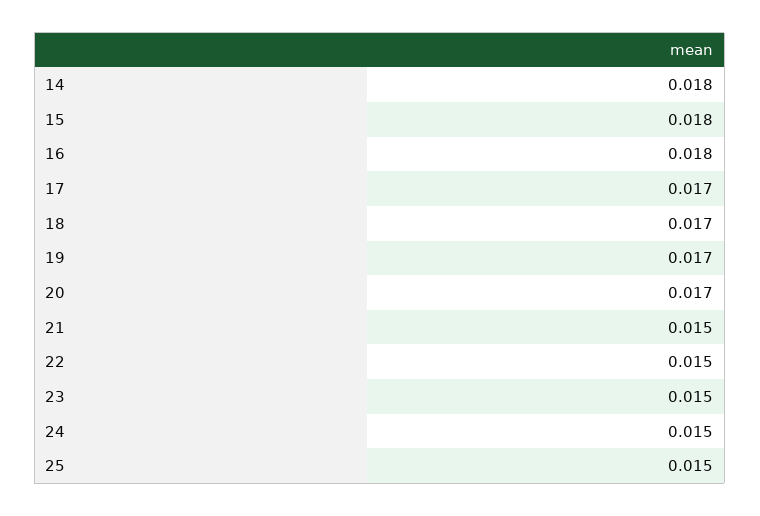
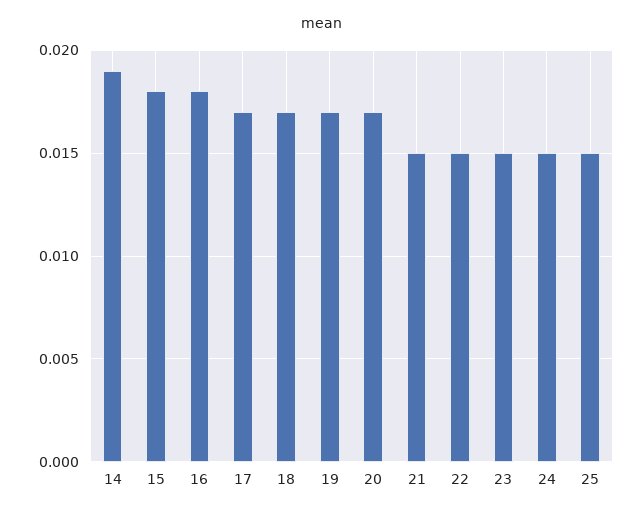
  {
-   "14": 0.018,
+   "14": 0.019,
    "15": 0.018,
    "16": 0.018,
    "17": 0.017,
    "18": 0.017,
    "19": 0.017,
    "20": 0.017,
    "21": 0.015,
    "22": 0.015,
    "23": 0.015,
    "24": 0.015,
    "25": 0.015
  }

